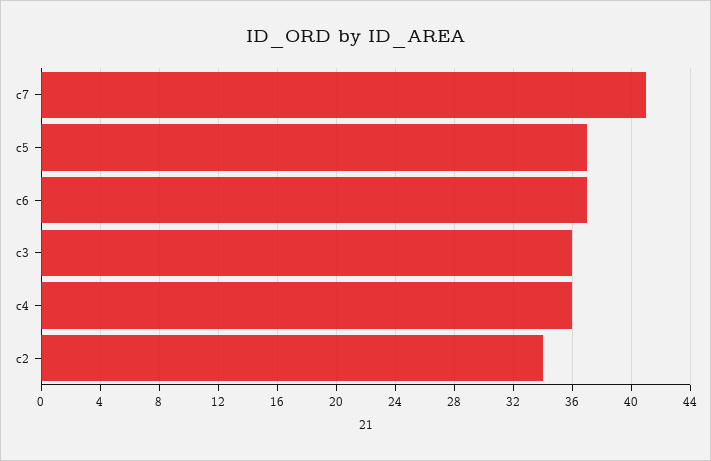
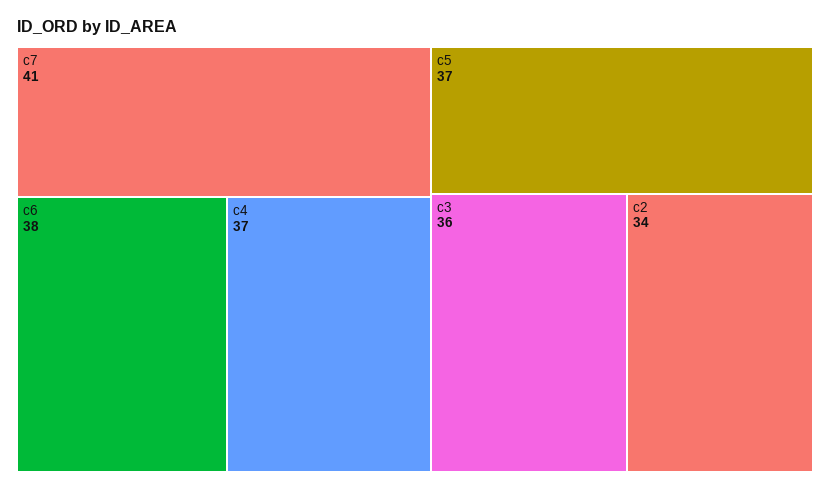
  {
    "c7": 41,
    "c5": 37,
-   "c6": 37,
+   "c6": 38,
    "c3": 36,
-   "c4": 36,
+   "c4": 37,
    "c2": 34
  }

